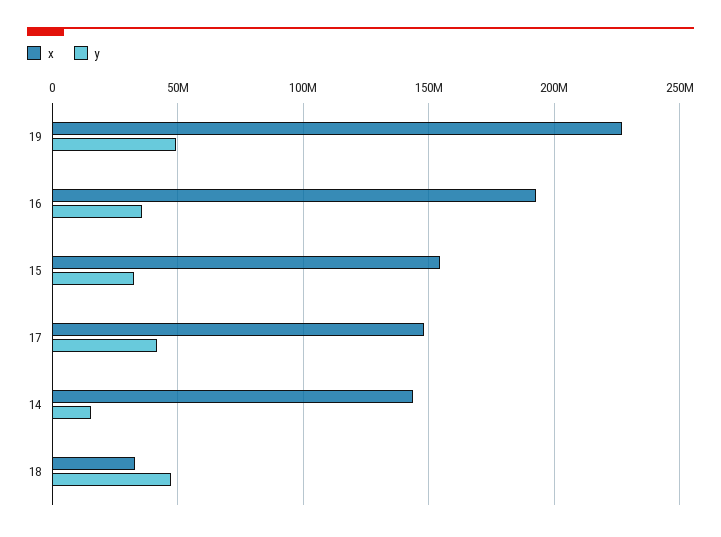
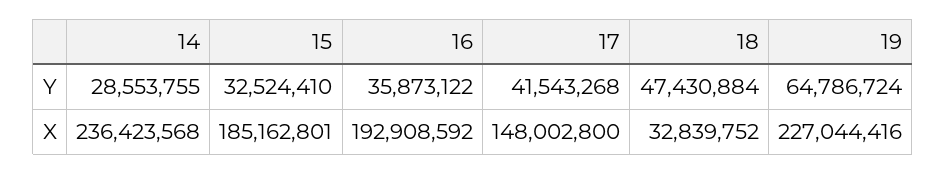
  {
    "x": {
      "19": 227044416,
      "16": 192908592,
-     "15": 155000000,
+     "15": 185162801,
      "17": 148002800,
-     "14": 145000000,
+     "14": 236423568,
      "18": 32839752
    },
    "y": {
-     "19": 50000000,
+     "19": 64786724,
      "16": 35873122,
      "15": 32524410,
      "17": 41543268,
-     "14": 15000000,
+     "14": 28553755,
      "18": 47430884
    }
  }

